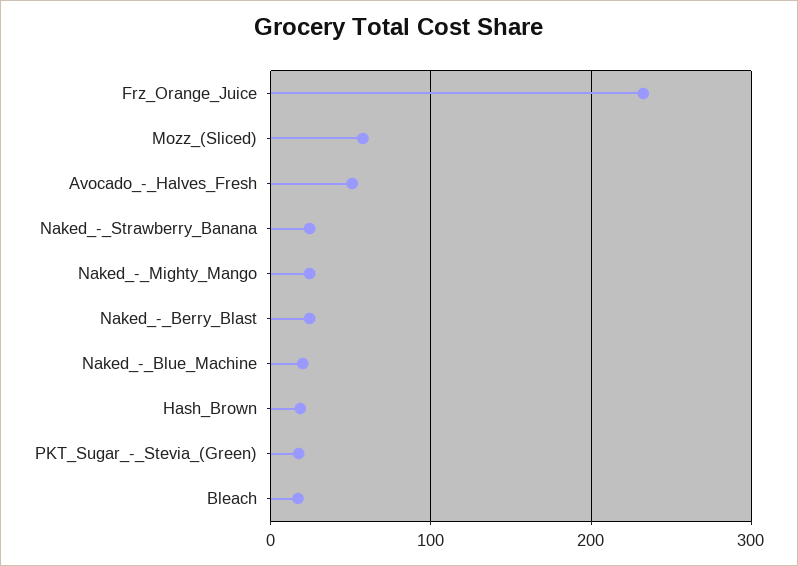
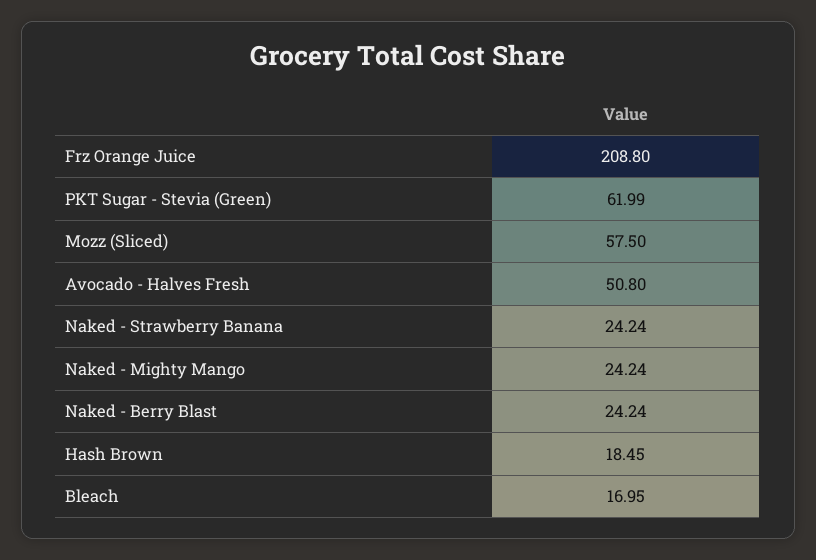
  {
-   "Frz_Orange_Juice": 230,
+   "Frz_Orange_Juice": 208.8,
    "Mozz_(Sliced)": 57.5,
    "Avocado_-_Halves_Fresh": 50.8,
    "Naked_-_Strawberry_Banana": 24.24,
    "Naked_-_Mighty_Mango": 24.24,
    "Naked_-_Berry_Blast": 24.24,
-   "Naked_-_Blue_Machine": 20,
    "Hash_Brown": 18.45,
-   "PKT_Sugar_-_Stevia_(Green)": 20,
+   "PKT_Sugar_-_Stevia_(Green)": 61.99,
    "Bleach": 16.95
  }

